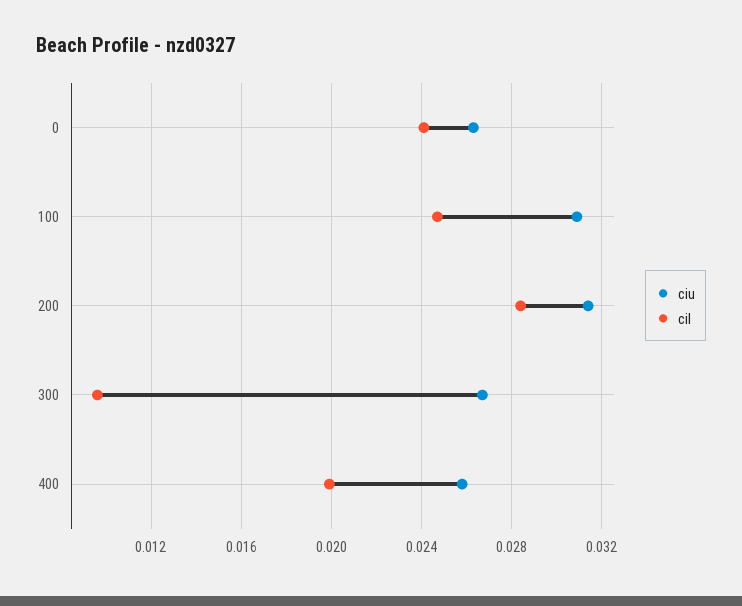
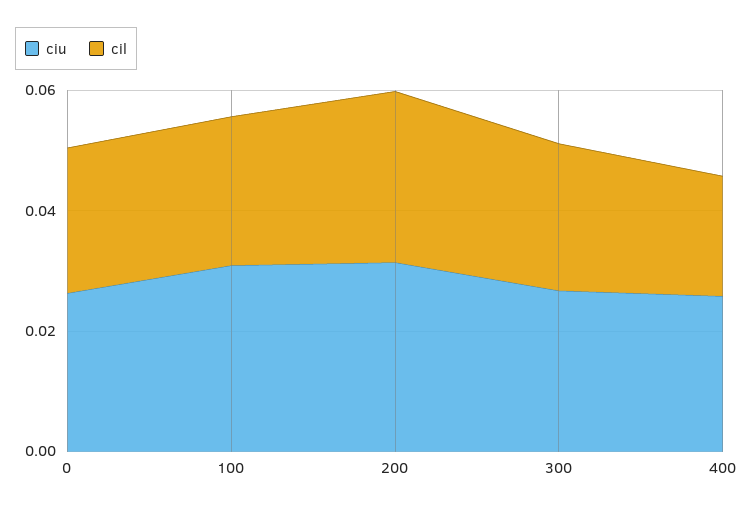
  {
    "ciu": {
      "0": 0.0265,
      "100": 0.031,
      "200": 0.0315,
      "300": 0.0265,
      "400": 0.026
    },
    "cil": {
      "0": 0.024,
      "100": 0.0245,
      "200": 0.0285,
-     "300": 0.0095,
+     "300": 0.025,
      "400": 0.02
    }
  }

